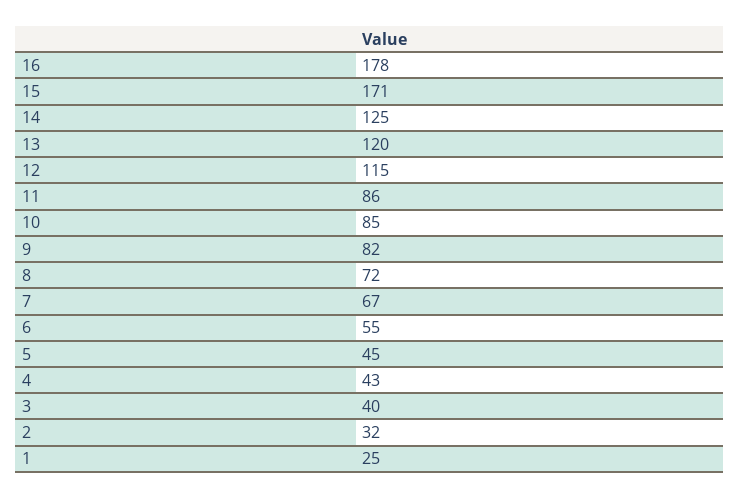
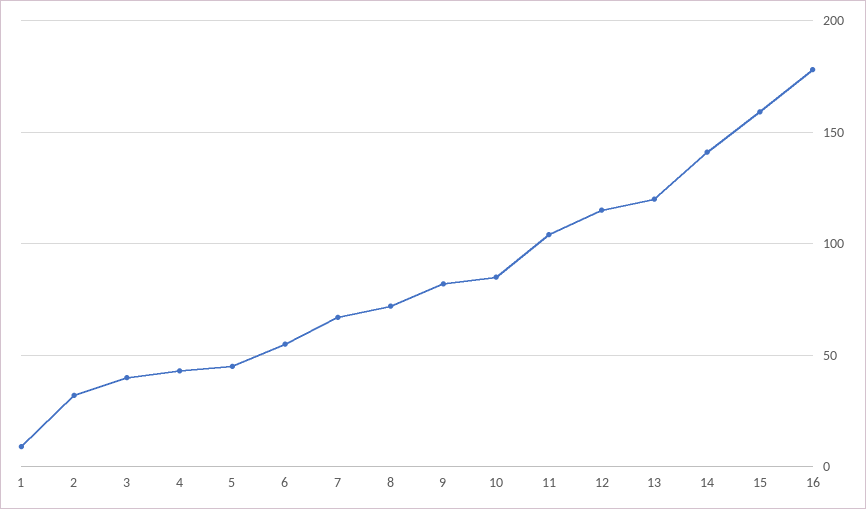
  {
    "16": 178,
-   "15": 171,
+   "15": 160,
-   "14": 125,
+   "14": 140,
    "13": 120,
    "12": 115,
-   "11": 86,
+   "11": 105,
    "10": 85,
    "9": 82,
    "8": 72,
    "7": 67,
    "6": 55,
    "5": 45,
    "4": 43,
    "3": 40,
    "2": 32,
-   "1": 25
+   "1": 10
  }

